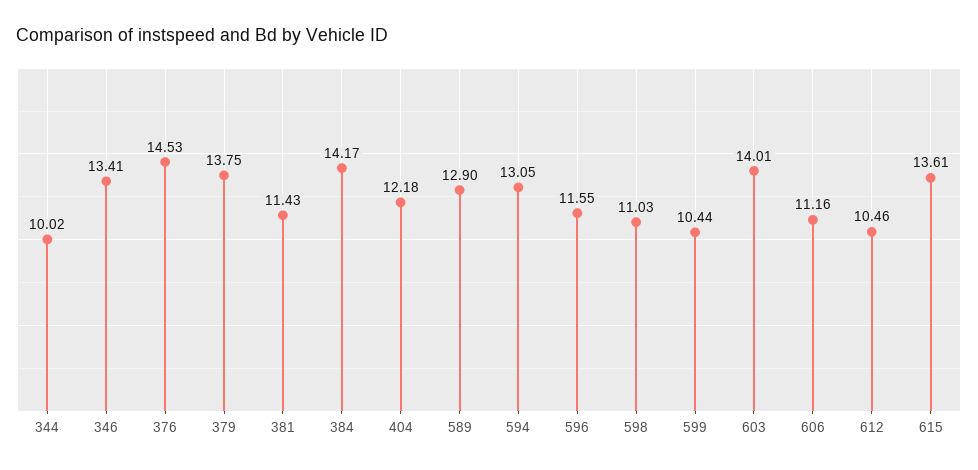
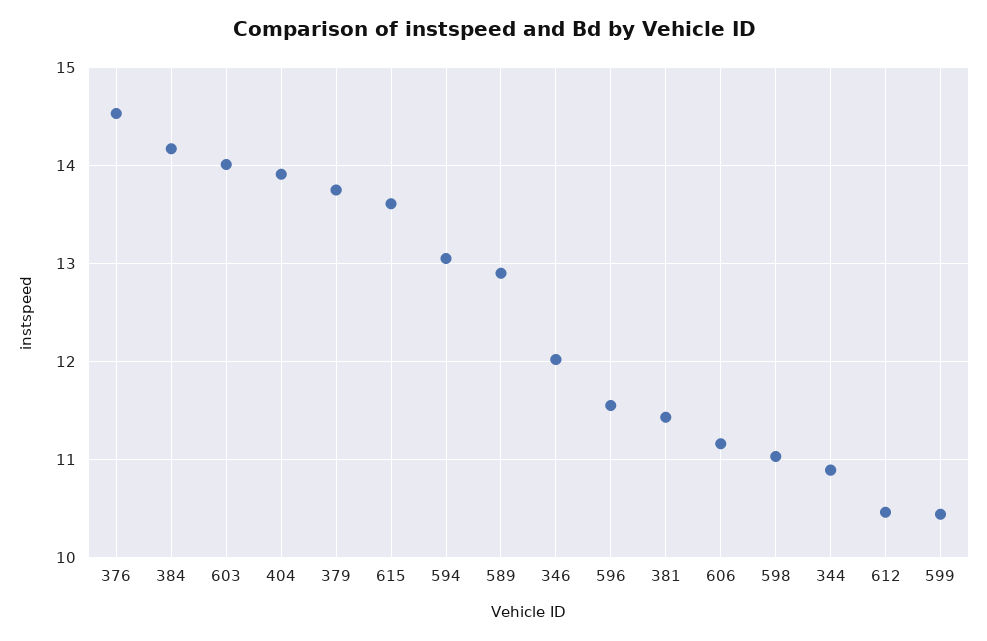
  {
-   "344": 10.02,
+   "344": 10.9,
-   "346": 13.41,
+   "346": 12,
    "376": 14.53,
    "379": 13.75,
    "381": 11.43,
    "384": 14.17,
-   "404": 12.18,
+   "404": 13.9,
    "589": 12.9,
    "594": 13.05,
    "596": 11.55,
    "598": 11.03,
    "599": 10.44,
    "603": 14.01,
    "606": 11.16,
    "612": 10.46,
    "615": 13.61
  }

